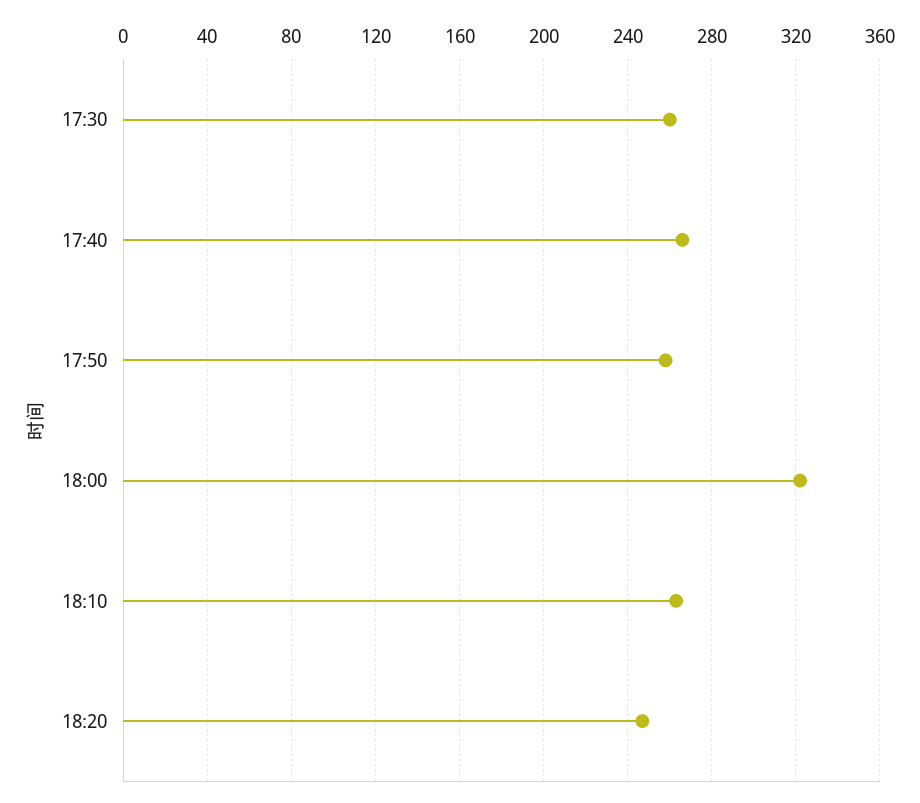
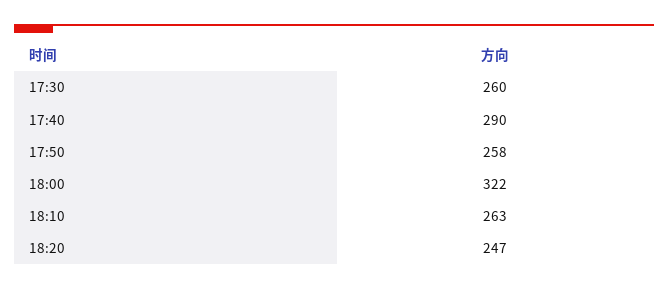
  {
    "17:30": 260,
-   "17:40": 265,
+   "17:40": 290,
    "17:50": 258,
    "18:00": 322,
    "18:10": 263,
    "18:20": 247
  }

